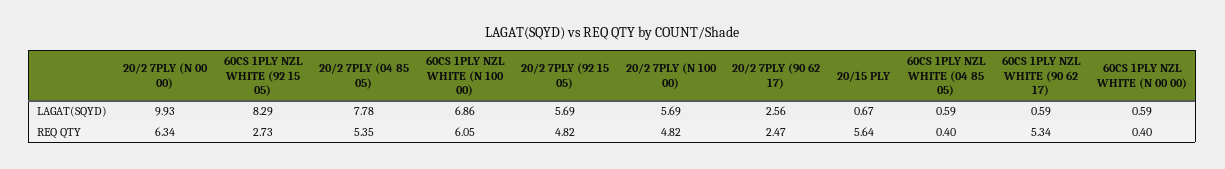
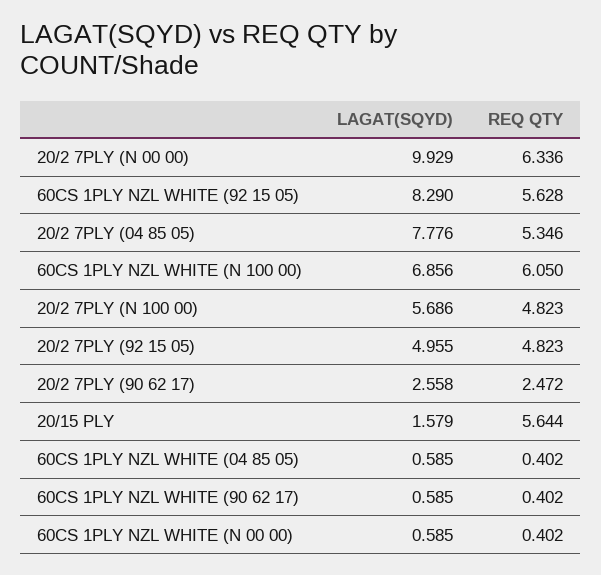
  {
    "20/2 7PLY (N 00 00)": {
      "LAGAT(SQYD)": 9.929,
      "REQ QTY": 6.336
    },
    "60CS 1PLY NZL WHITE (92 15 05)": {
      "LAGAT(SQYD)": 8.29,
-     "REQ QTY": 2.73
+     "REQ QTY": 5.628
    },
    "20/2 7PLY (04 85 05)": {
      "LAGAT(SQYD)": 7.776,
      "REQ QTY": 5.346
    },
    "60CS 1PLY NZL WHITE (N 100 00)": {
      "LAGAT(SQYD)": 6.856,
      "REQ QTY": 6.05
    },
    "20/2 7PLY (92 15 05)": {
-     "LAGAT(SQYD)": 5.69,
+     "LAGAT(SQYD)": 4.955,
      "REQ QTY": 4.823
    },
    "20/2 7PLY (N 100 00)": {
      "LAGAT(SQYD)": 5.686,
      "REQ QTY": 4.823
    },
    "20/2 7PLY (90 62 17)": {
      "LAGAT(SQYD)": 2.558,
      "REQ QTY": 2.472
    },
    "20/15 PLY": {
-     "LAGAT(SQYD)": 0.67,
+     "LAGAT(SQYD)": 1.579,
      "REQ QTY": 5.644
    },
    "60CS 1PLY NZL WHITE (04 85 05)": {
      "LAGAT(SQYD)": 0.585,
      "REQ QTY": 0.402
    },
    "60CS 1PLY NZL WHITE (90 62 17)": {
      "LAGAT(SQYD)": 0.585,
-     "REQ QTY": 5.34
+     "REQ QTY": 0.402
    },
    "60CS 1PLY NZL WHITE (N 00 00)": {
      "LAGAT(SQYD)": 0.585,
      "REQ QTY": 0.402
    }
  }

